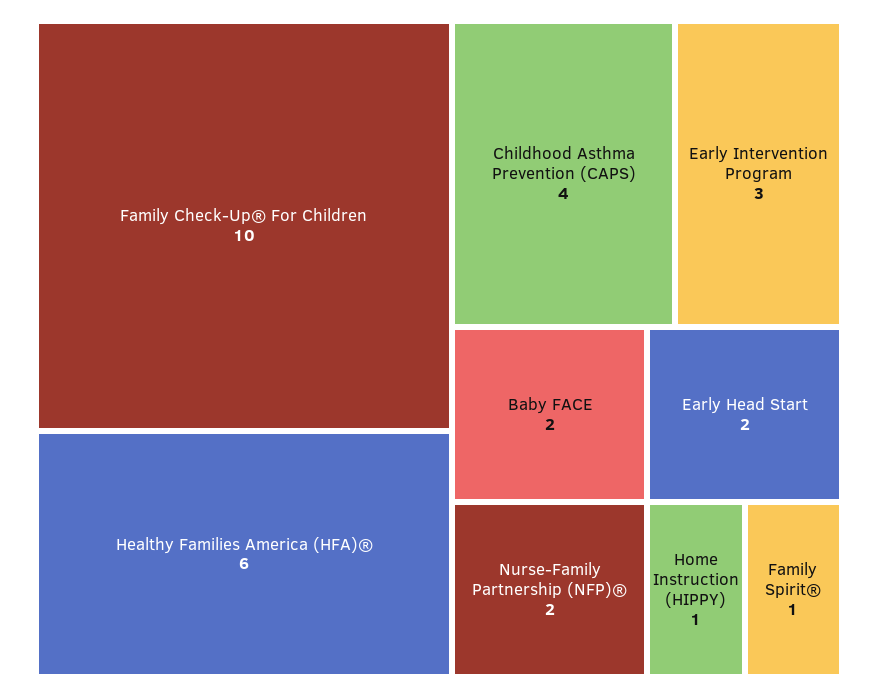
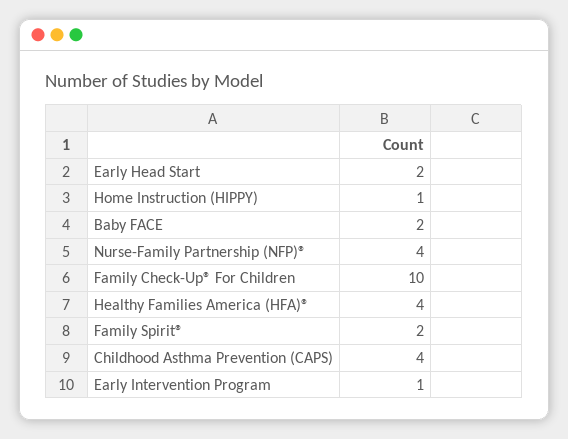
  {
    "Family Check-Up® For Children": 10,
-   "Healthy Families America (HFA)®": 6,
+   "Healthy Families America (HFA)®": 4,
    "Childhood Asthma Prevention (CAPS)": 4,
-   "Early Intervention Program": 3,
+   "Early Intervention Program": 1,
    "Baby FACE": 2,
-   "Nurse-Family Partnership (NFP)®": 2,
+   "Nurse-Family Partnership (NFP)®": 4,
    "Early Head Start": 2,
    "Home Instruction (HIPPY)": 1,
-   "Family Spirit®": 1
+   "Family Spirit®": 2
  }

